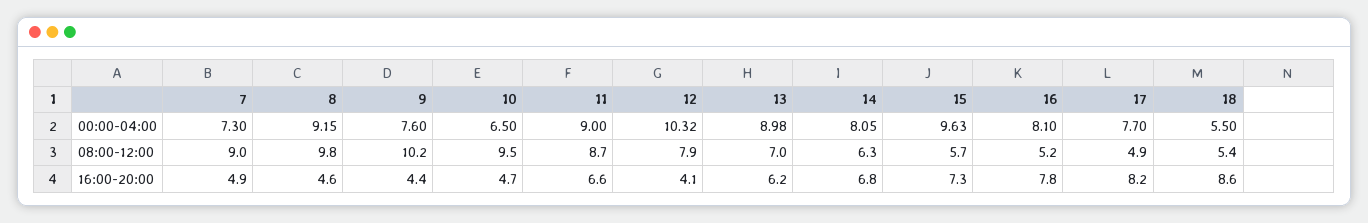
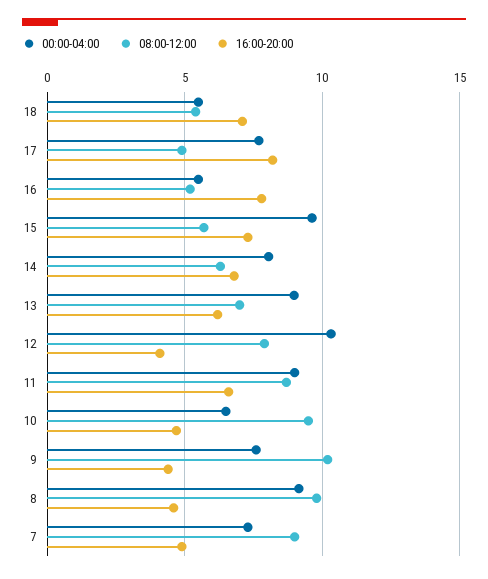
  {
    "00:00-04:00": {
      "7": 7.3,
      "8": 9.15,
      "9": 7.6,
      "10": 6.5,
      "11": 9,
      "12": 10.32,
      "13": 8.98,
      "14": 8.05,
      "15": 9.63,
-     "16": 8.1,
+     "16": 5.5,
      "17": 7.7,
      "18": 5.5
    },
    "08:00-12:00": {
      "7": 9,
      "8": 9.8,
      "9": 10.2,
      "10": 9.5,
      "11": 8.7,
      "12": 7.9,
      "13": 7,
      "14": 6.3,
      "15": 5.7,
      "16": 5.2,
      "17": 4.9,
      "18": 5.4
    },
    "16:00-20:00": {
      "7": 4.9,
      "8": 4.6,
      "9": 4.4,
      "10": 4.7,
      "11": 6.6,
      "12": 4.1,
      "13": 6.2,
      "14": 6.8,
      "15": 7.3,
      "16": 7.8,
      "17": 8.2,
-     "18": 8.6
+     "18": 7
    }
  }

